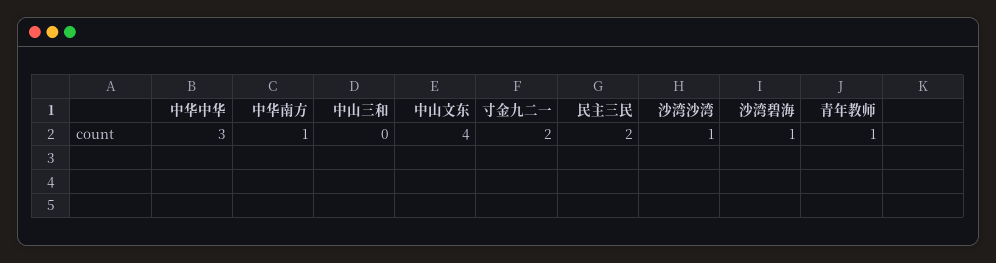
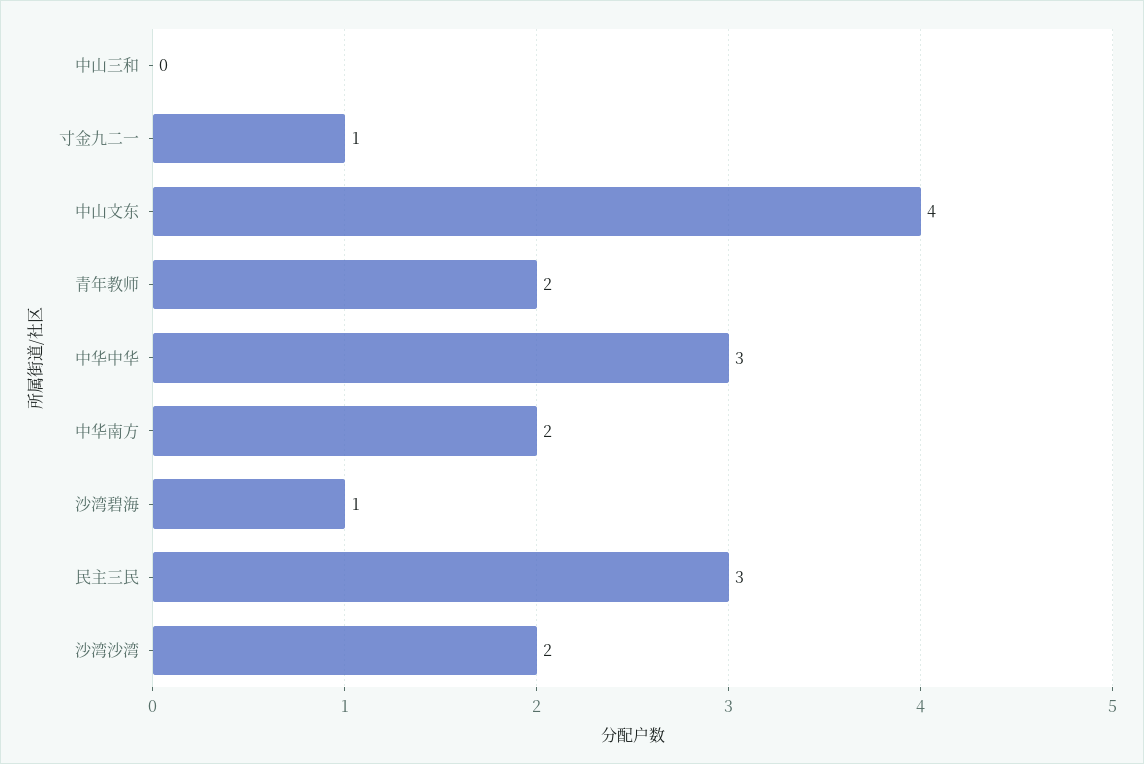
  {
    "中华中华": 3,
-   "中华南方": 1,
+   "中华南方": 2,
    "中山三和": 0,
    "中山文东": 4,
-   "寸金九二一": 2,
+   "寸金九二一": 1,
-   "民主三民": 2,
+   "民主三民": 3,
-   "沙湾沙湾": 1,
+   "沙湾沙湾": 2,
    "沙湾碧海": 1,
-   "青年教师": 1
+   "青年教师": 2
  }

